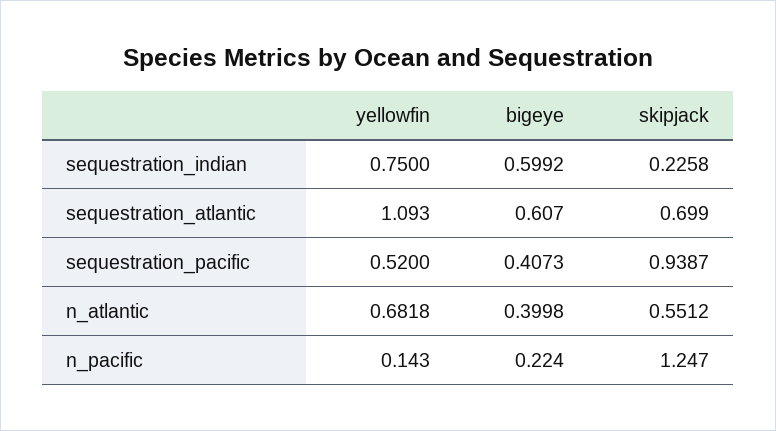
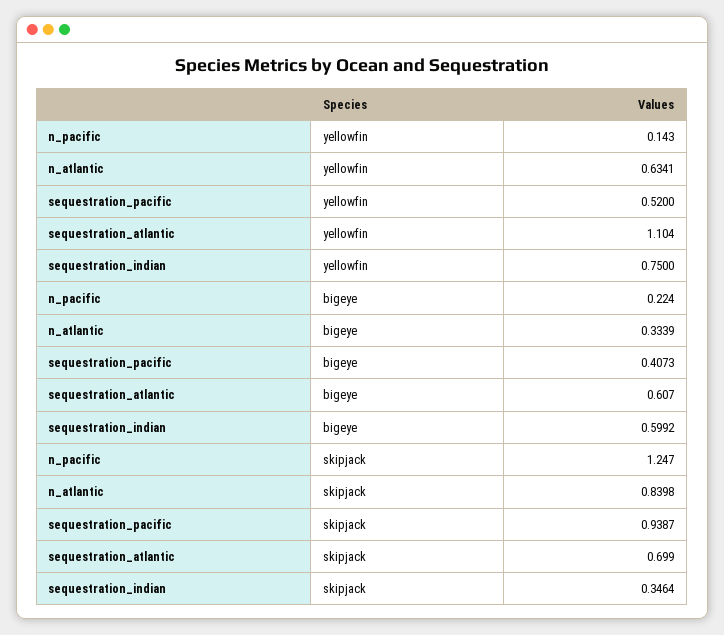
  {
    "yellowfin": {
      "sequestration_indian": 0.75,
-     "sequestration_atlantic": 1.093,
+     "sequestration_atlantic": 1.104,
      "sequestration_pacific": 0.52,
-     "n_atlantic": 0.6818,
+     "n_atlantic": 0.6341,
      "n_pacific": 0.143
    },
    "bigeye": {
      "sequestration_indian": 0.5992,
      "sequestration_atlantic": 0.607,
      "sequestration_pacific": 0.4073,
-     "n_atlantic": 0.3998,
+     "n_atlantic": 0.3339,
      "n_pacific": 0.224
    },
    "skipjack": {
-     "sequestration_indian": 0.2258,
+     "sequestration_indian": 0.3464,
      "sequestration_atlantic": 0.699,
      "sequestration_pacific": 0.9387,
-     "n_atlantic": 0.5512,
+     "n_atlantic": 0.8398,
      "n_pacific": 1.247
    }
  }

